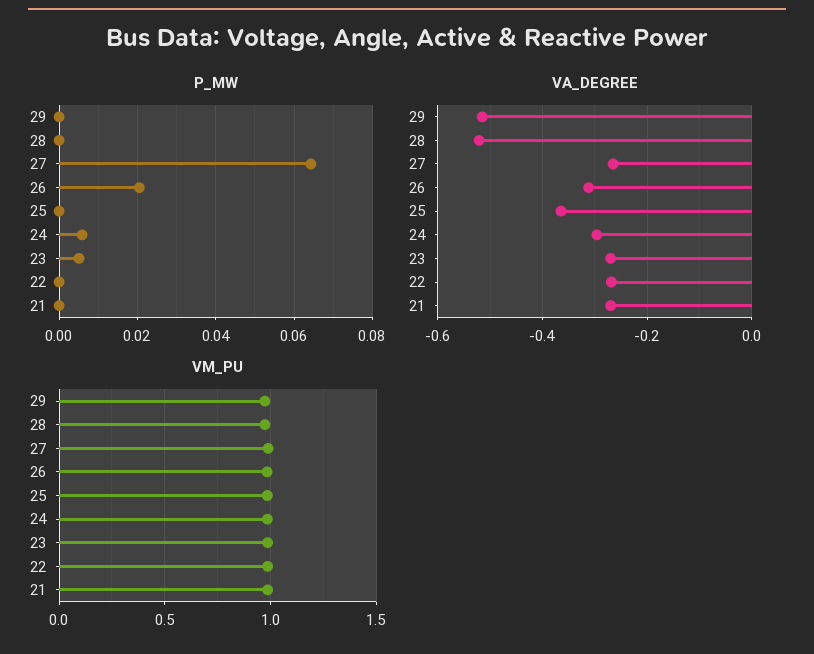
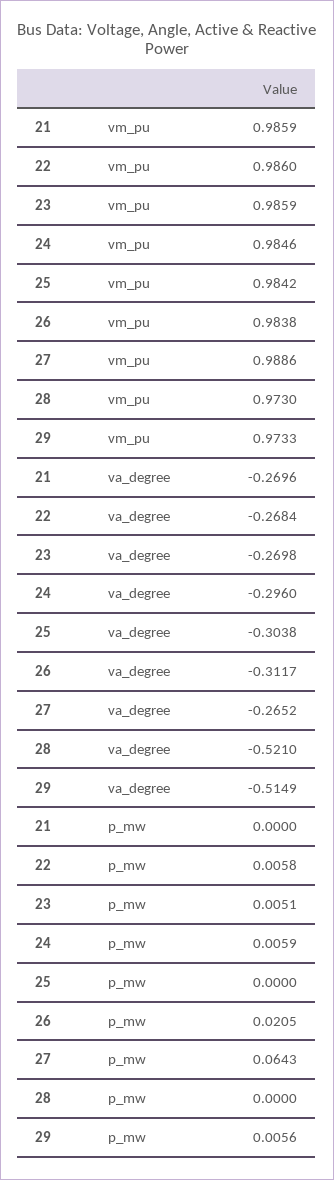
  {
    "P_MW": {
-     "29": 0,
+     "29": 0.0056,
      "28": 0,
      "27": 0.0643,
      "26": 0.0205,
      "25": 0,
      "24": 0.0059,
      "23": 0.0051,
-     "22": 0,
+     "22": 0.0058,
      "21": 0
    },
    "VA_DEGREE": {
      "29": -0.5149,
      "28": -0.521,
      "27": -0.2652,
      "26": -0.3117,
-     "25": -0.36,
+     "25": -0.3038,
      "24": -0.296,
      "23": -0.2698,
      "22": -0.2684,
      "21": -0.2696
    },
    "VM_PU": {
      "29": 0.9733,
      "28": 0.973,
      "27": 0.9886,
      "26": 0.9838,
      "25": 0.9842,
      "24": 0.9846,
      "23": 0.9859,
      "22": 0.986,
      "21": 0.9859
    }
  }

